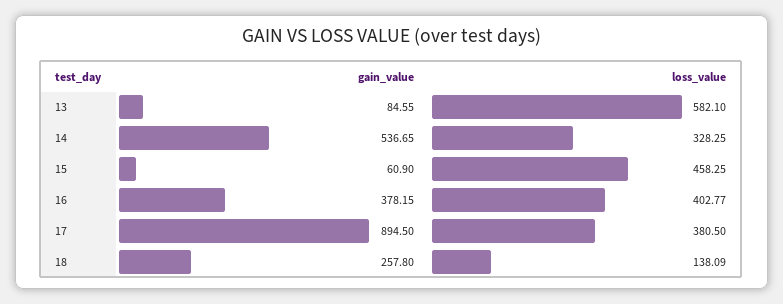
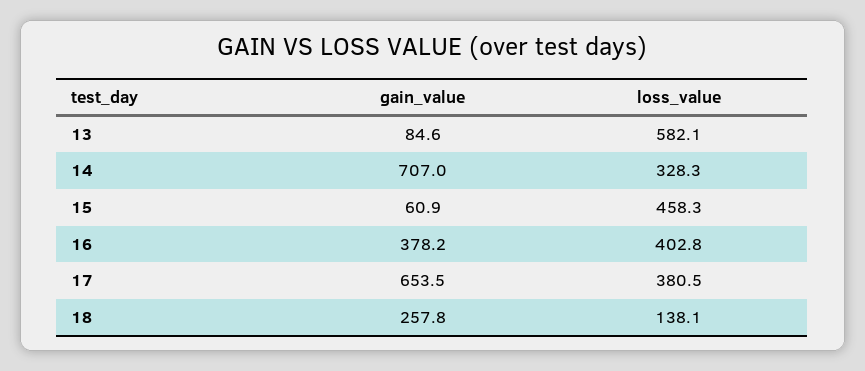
  {
    "gain_value": {
      "13": 84.55,
-     "14": 536.65,
+     "14": 707,
      "15": 60.9,
      "16": 378.15,
-     "17": 894.5,
+     "17": 653.5,
      "18": 257.8
    },
    "loss_value": {
      "13": 582.1,
      "14": 328.25,
      "15": 458.25,
      "16": 402.77,
      "17": 380.5,
      "18": 138.09
    }
  }

